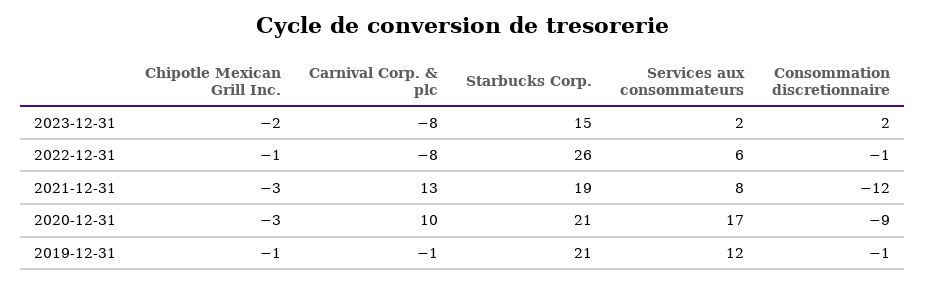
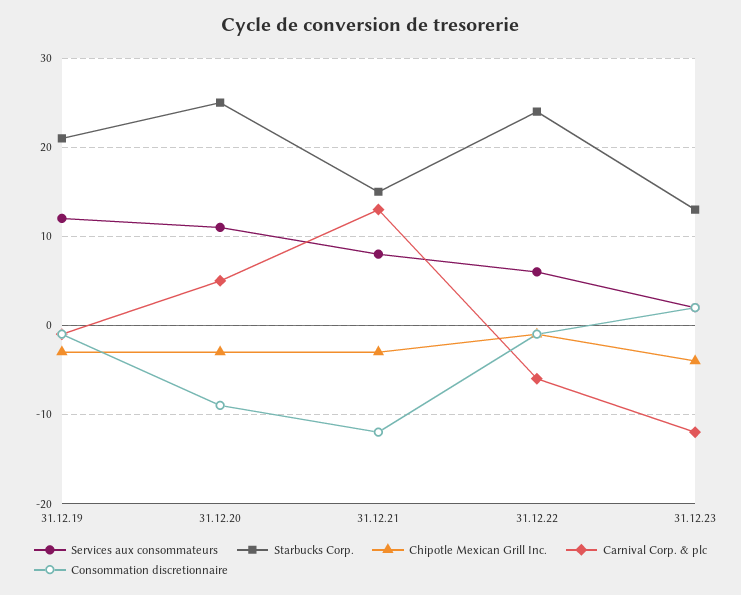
  {
    "Chipotle Mexican Grill Inc.": {
-     "2023-12-31": -2,
+     "2023-12-31": -4,
      "2022-12-31": -1,
      "2021-12-31": -3,
      "2020-12-31": -3,
-     "2019-12-31": -1
+     "2019-12-31": -3
    },
    "Carnival Corp. & plc": {
-     "2023-12-31": -8,
+     "2023-12-31": -12,
-     "2022-12-31": -8,
+     "2022-12-31": -6,
      "2021-12-31": 13,
-     "2020-12-31": 10,
+     "2020-12-31": 5,
      "2019-12-31": -1
    },
    "Starbucks Corp.": {
-     "2023-12-31": 15,
+     "2023-12-31": 13,
-     "2022-12-31": 26,
+     "2022-12-31": 24,
-     "2021-12-31": 19,
+     "2021-12-31": 15,
-     "2020-12-31": 21,
+     "2020-12-31": 25,
      "2019-12-31": 21
    },
    "Services aux consommateurs": {
      "2023-12-31": 2,
      "2022-12-31": 6,
      "2021-12-31": 8,
-     "2020-12-31": 17,
+     "2020-12-31": 11,
      "2019-12-31": 12
    },
    "Consommation discretionnaire": {
      "2023-12-31": 2,
      "2022-12-31": -1,
      "2021-12-31": -12,
      "2020-12-31": -9,
      "2019-12-31": -1
    }
  }

